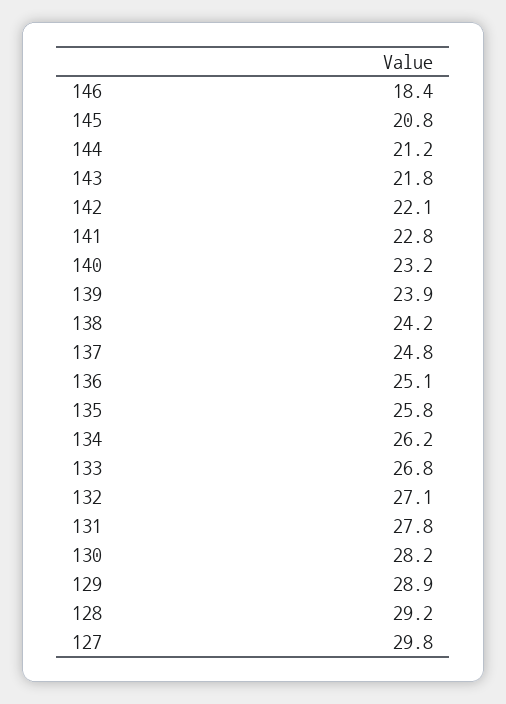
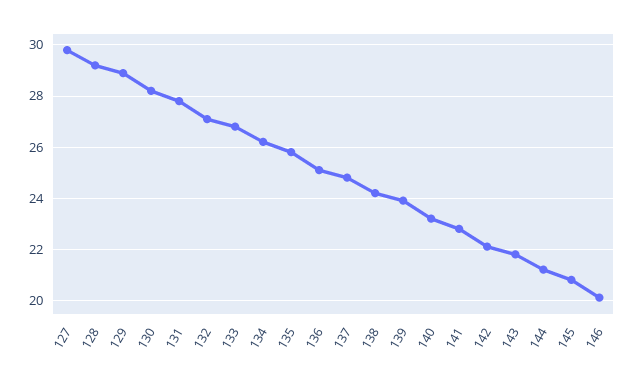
  {
-   "146": 18.4,
+   "146": 20,
    "145": 20.8,
    "144": 21.2,
    "143": 21.8,
    "142": 22.1,
    "141": 22.8,
    "140": 23.2,
    "139": 23.9,
    "138": 24.2,
    "137": 24.8,
    "136": 25.1,
    "135": 25.8,
    "134": 26.2,
    "133": 26.8,
    "132": 27.1,
    "131": 27.8,
    "130": 28.2,
    "129": 28.9,
    "128": 29.2,
    "127": 29.8
  }

